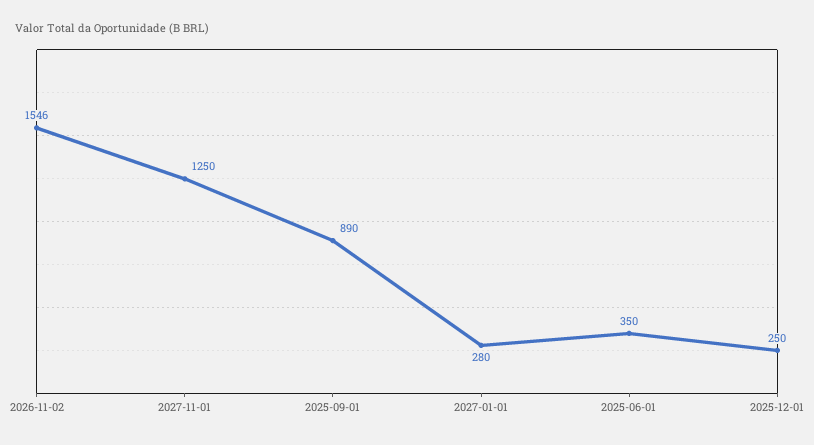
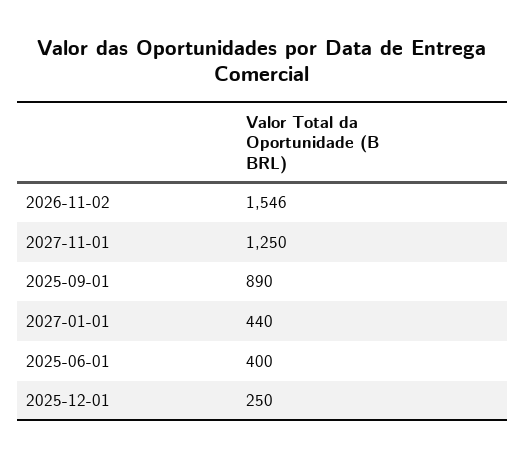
  {
    "2026-11-02": 1546,
    "2027-11-01": 1250,
    "2025-09-01": 890,
-   "2027-01-01": 280,
+   "2027-01-01": 440,
-   "2025-06-01": 350,
+   "2025-06-01": 400,
    "2025-12-01": 250
  }

